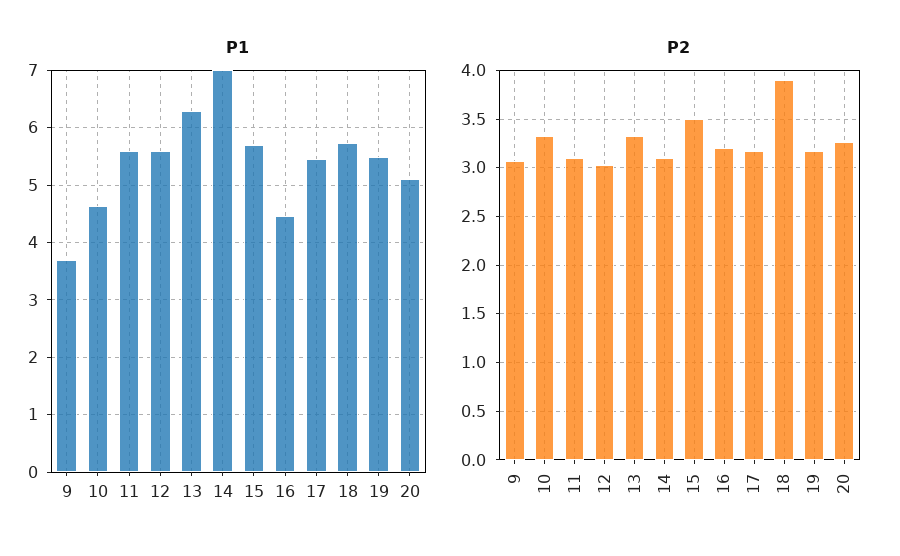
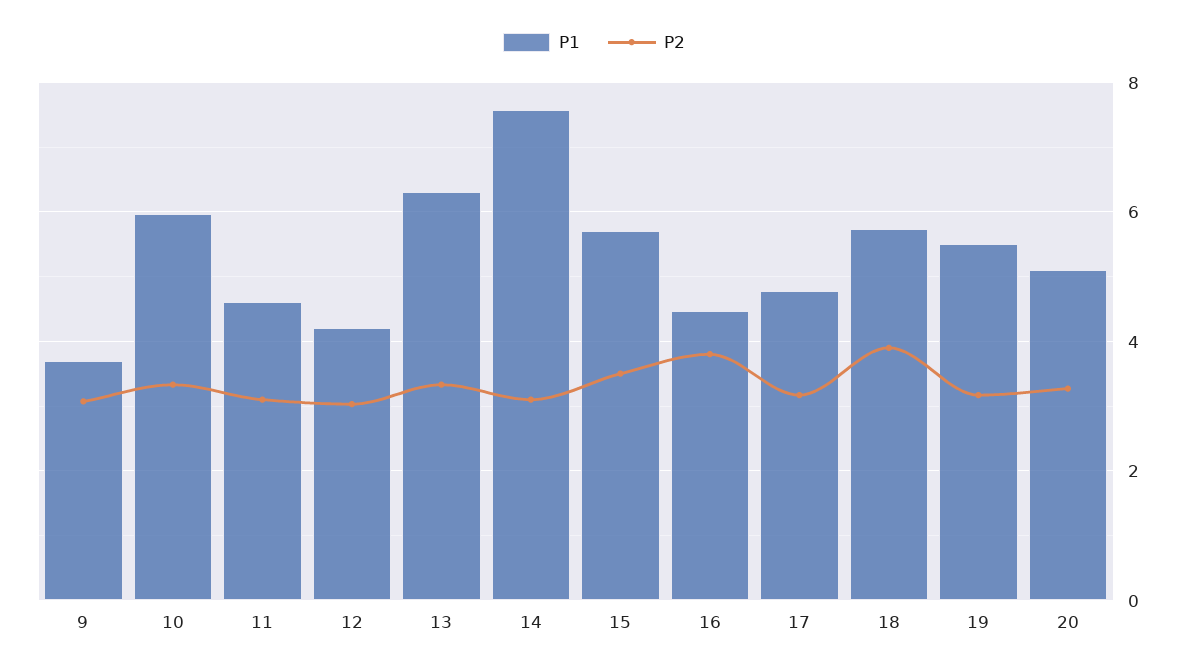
  {
    "P1": {
      "9": 3.8,
-     "10": 4.6,
+     "10": 6,
-     "11": 5.6,
+     "11": 4.6,
-     "12": 5.6,
+     "12": 4.2,
      "13": 6.4,
-     "14": 7,
+     "14": 7.6,
      "15": 5.8,
      "16": 4.4,
-     "17": 5.4,
+     "17": 4.8,
      "18": 5.8,
      "19": 5.6,
      "20": 5.2
    },
    "P2": {
      "9": 3.1,
      "10": 3.3,
      "11": 3.1,
      "12": 3,
      "13": 3.3,
      "14": 3.1,
      "15": 3.5,
-     "16": 3.2,
+     "16": 3.8,
      "17": 3.2,
      "18": 3.9,
      "19": 3.2,
      "20": 3.3
    }
  }

